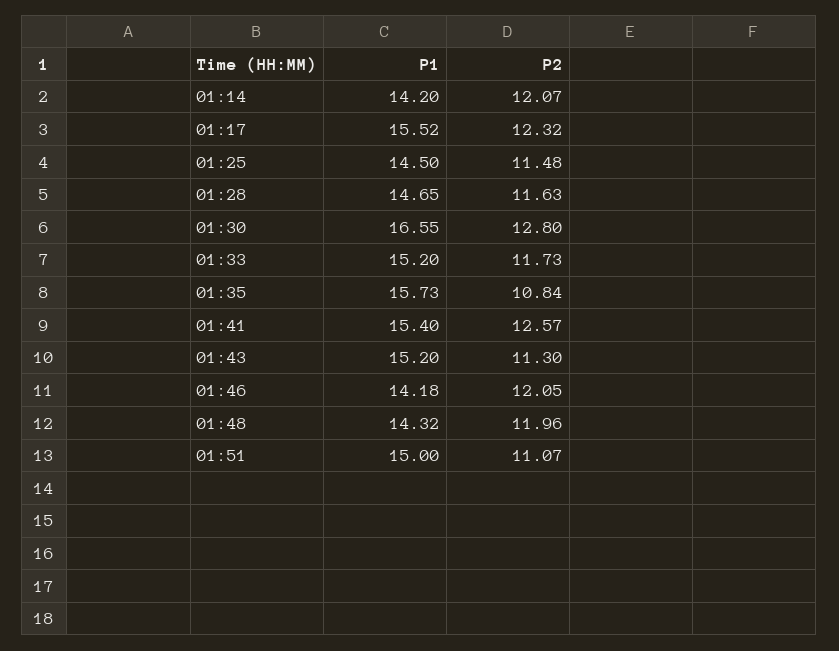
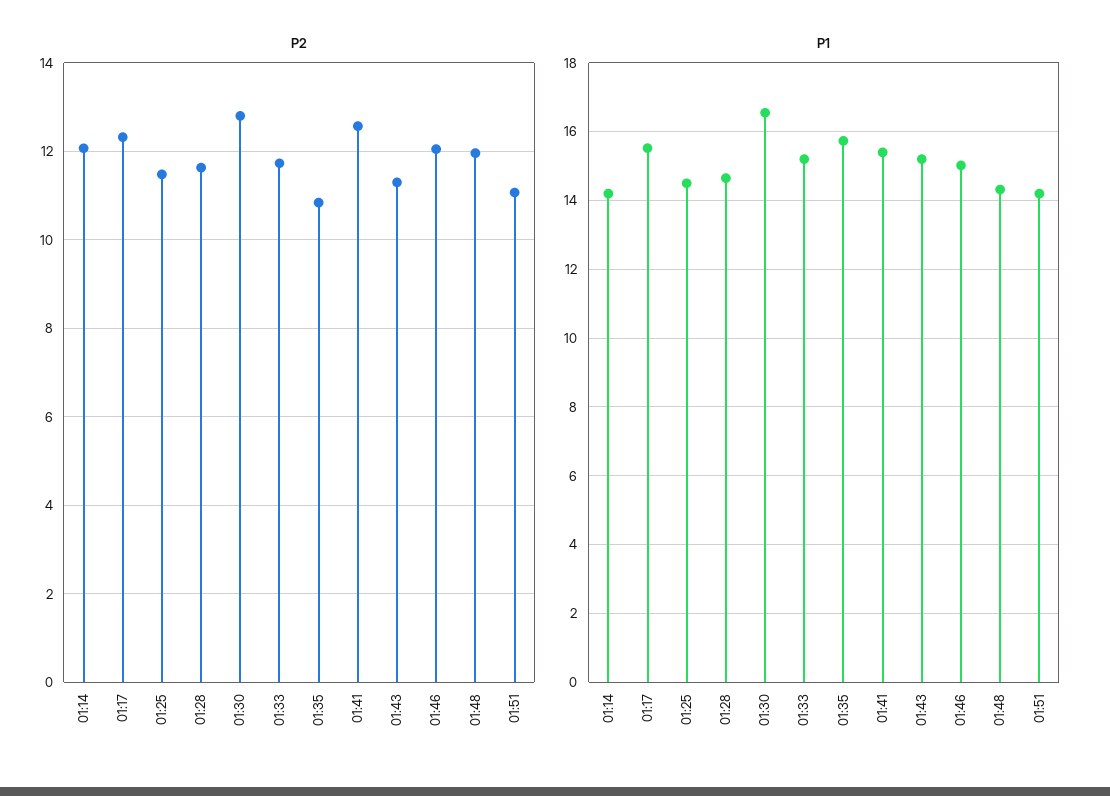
  {
    "P1": {
      "01:14": 14.2,
      "01:17": 15.52,
      "01:25": 14.5,
      "01:28": 14.65,
      "01:30": 16.55,
      "01:33": 15.2,
      "01:35": 15.73,
      "01:41": 15.4,
      "01:43": 15.2,
-     "01:46": 14.18,
+     "01:46": 15,
      "01:48": 14.32,
-     "01:51": 15
+     "01:51": 14.2
    },
    "P2": {
      "01:14": 12.07,
      "01:17": 12.32,
      "01:25": 11.48,
      "01:28": 11.63,
      "01:30": 12.8,
      "01:33": 11.73,
      "01:35": 10.84,
      "01:41": 12.57,
      "01:43": 11.3,
      "01:46": 12.05,
      "01:48": 11.96,
      "01:51": 11.07
    }
  }

